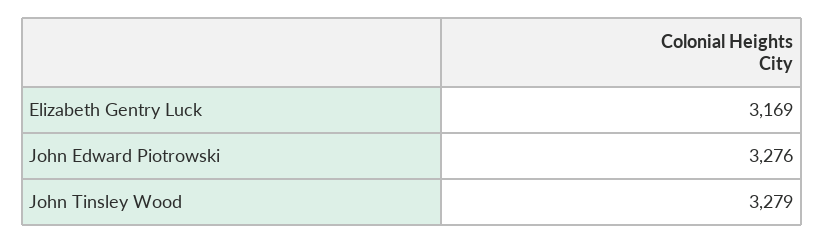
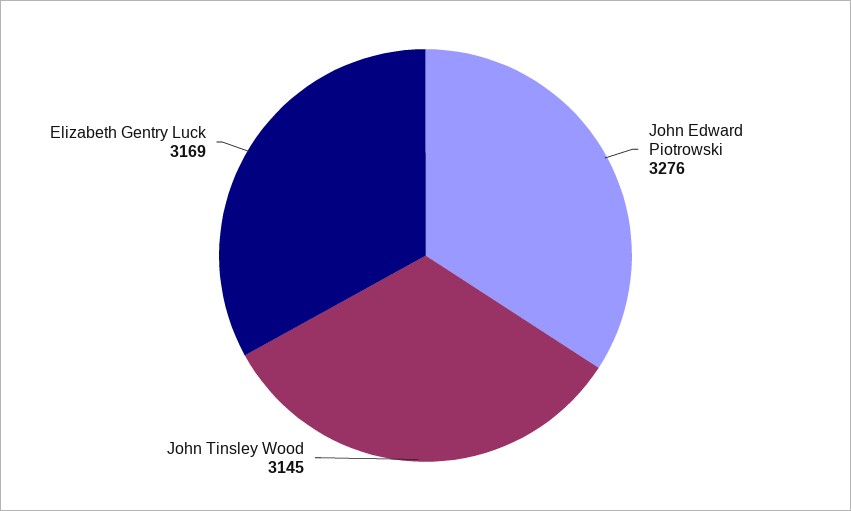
  {
    "Elizabeth Gentry Luck": 3169,
    "John Edward Piotrowski": 3276,
-   "John Tinsley Wood": 3279
+   "John Tinsley Wood": 3145
  }

